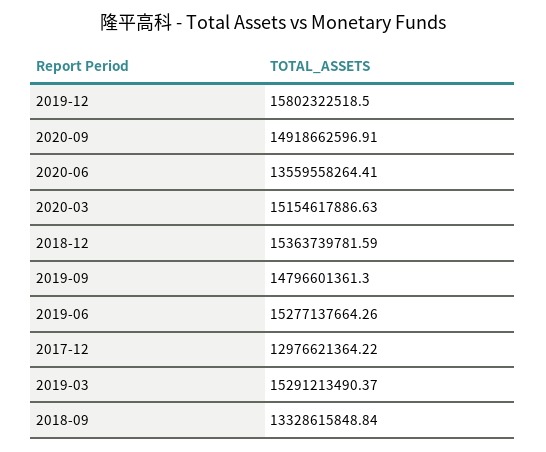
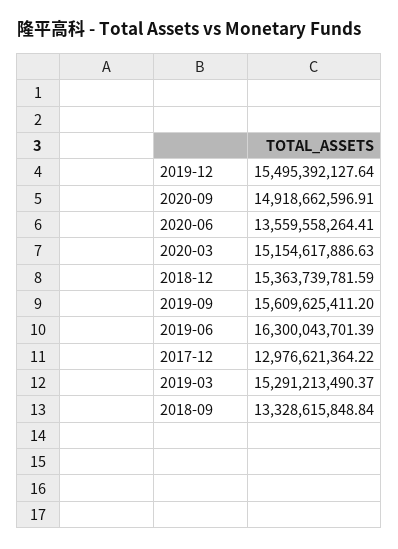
  {
-   "2019-12": 15802322518.5,
+   "2019-12": 15495392127.64,
    "2020-09": 14918662596.91,
    "2020-06": 13559558264.41,
    "2020-03": 15154617886.63,
    "2018-12": 15363739781.59,
-   "2019-09": 14796601361.3,
+   "2019-09": 15609625411.2,
-   "2019-06": 15277137664.26,
+   "2019-06": 16300043701.39,
    "2017-12": 12976621364.22,
    "2019-03": 15291213490.37,
    "2018-09": 13328615848.84
  }

